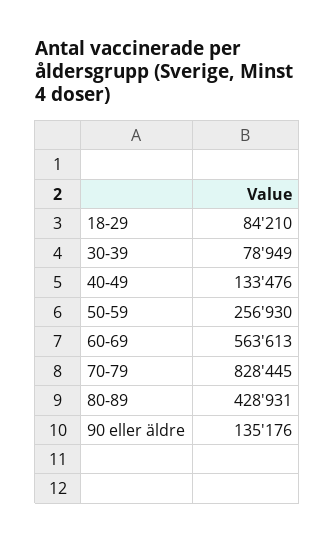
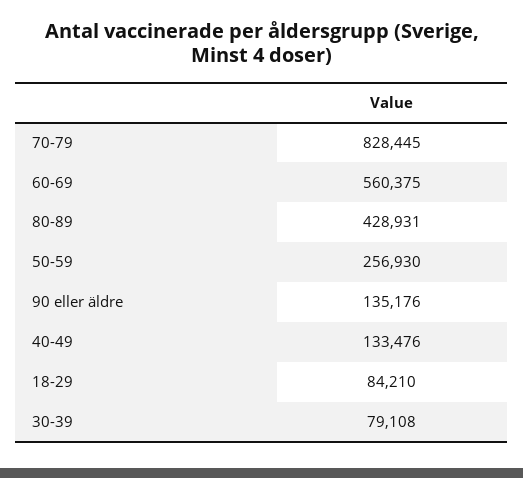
  {
    "18-29": 84210,
-   "30-39": 78949,
+   "30-39": 79108,
    "40-49": 133476,
    "50-59": 256930,
-   "60-69": 563613,
+   "60-69": 560375,
    "70-79": 828445,
    "80-89": 428931,
    "90 eller äldre": 135176
  }

